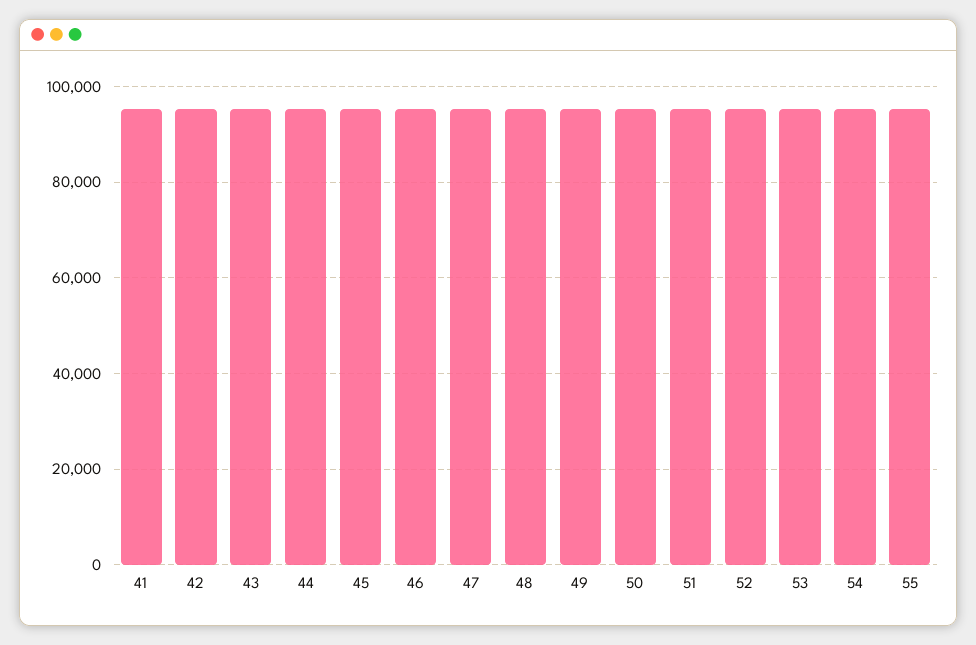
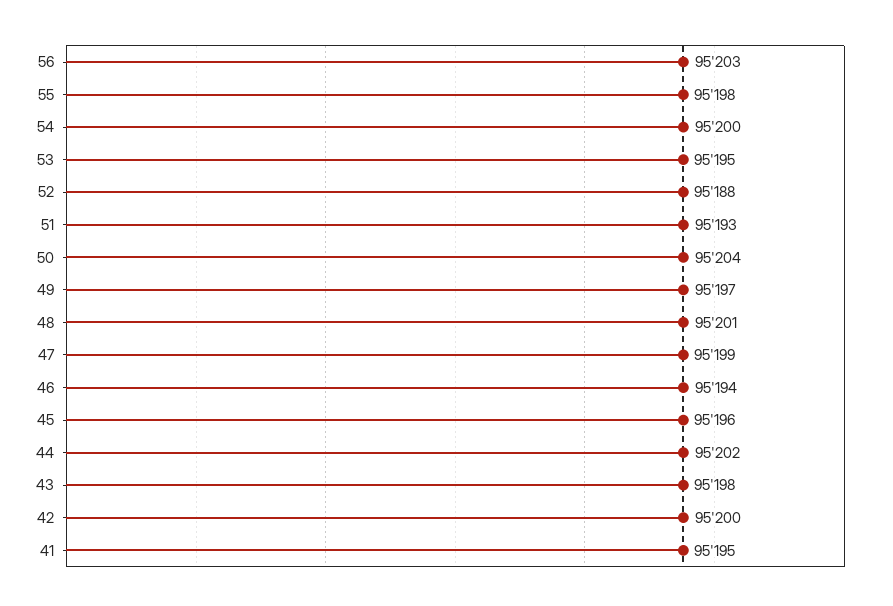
  {
    "41": 95195,
    "42": 95200,
    "43": 95198,
    "44": 95202,
    "45": 95196,
    "46": 95194,
    "47": 95199,
    "48": 95201,
    "49": 95197,
    "50": 95204,
    "51": 95193,
    "52": 95188,
    "53": 95195,
    "54": 95200,
-   "55": 95198
+   "55": 95198,
+   "56": 95203
  }

